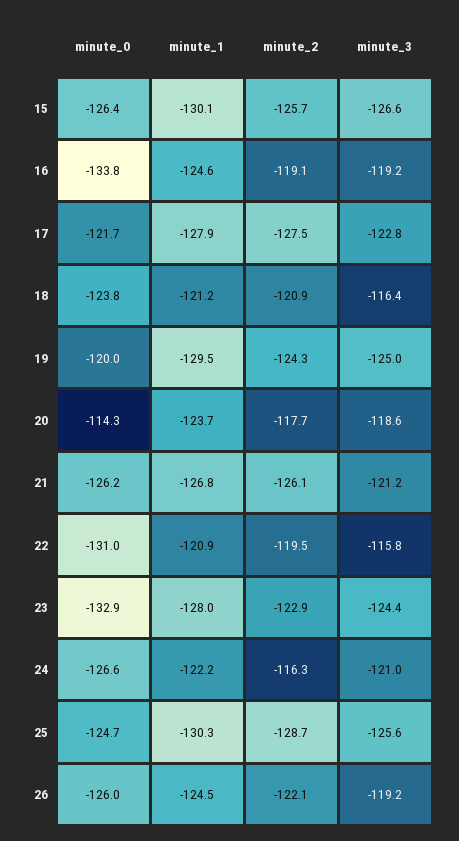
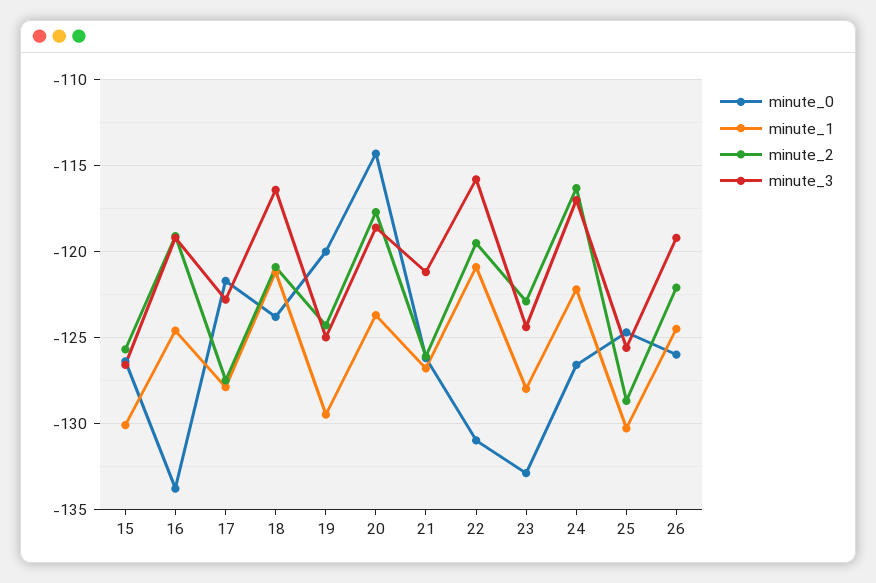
  {
    "minute_0": {
      "15": -126.4,
      "16": -133.8,
      "17": -121.7,
      "18": -123.8,
      "19": -120,
      "20": -114.3,
      "21": -126.2,
      "22": -131,
      "23": -132.9,
      "24": -126.6,
      "25": -124.7,
      "26": -126
    },
    "minute_1": {
      "15": -130.1,
      "16": -124.6,
      "17": -127.9,
      "18": -121.2,
      "19": -129.5,
      "20": -123.7,
      "21": -126.8,
      "22": -120.9,
      "23": -128,
      "24": -122.2,
      "25": -130.3,
      "26": -124.5
    },
    "minute_2": {
      "15": -125.7,
      "16": -119.1,
      "17": -127.5,
      "18": -120.9,
      "19": -124.3,
      "20": -117.7,
      "21": -126.1,
      "22": -119.5,
      "23": -122.9,
      "24": -116.3,
      "25": -128.7,
      "26": -122.1
    },
    "minute_3": {
      "15": -126.6,
      "16": -119.2,
      "17": -122.8,
      "18": -116.4,
      "19": -125,
      "20": -118.6,
      "21": -121.2,
      "22": -115.8,
      "23": -124.4,
-     "24": -121,
+     "24": -117,
      "25": -125.6,
      "26": -119.2
    }
  }

